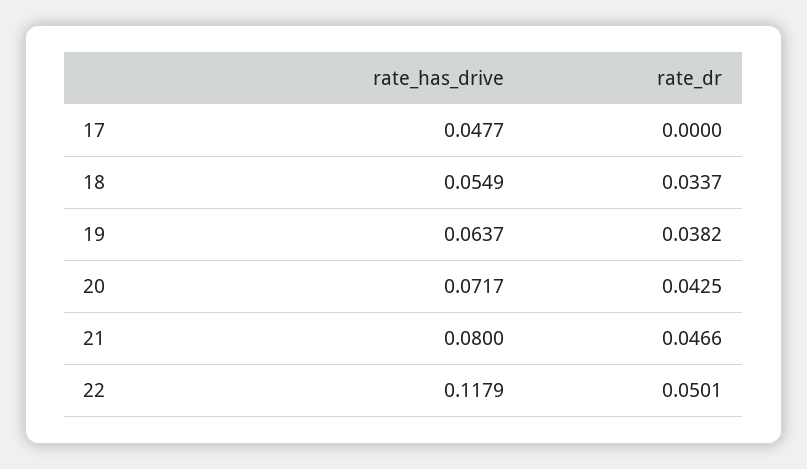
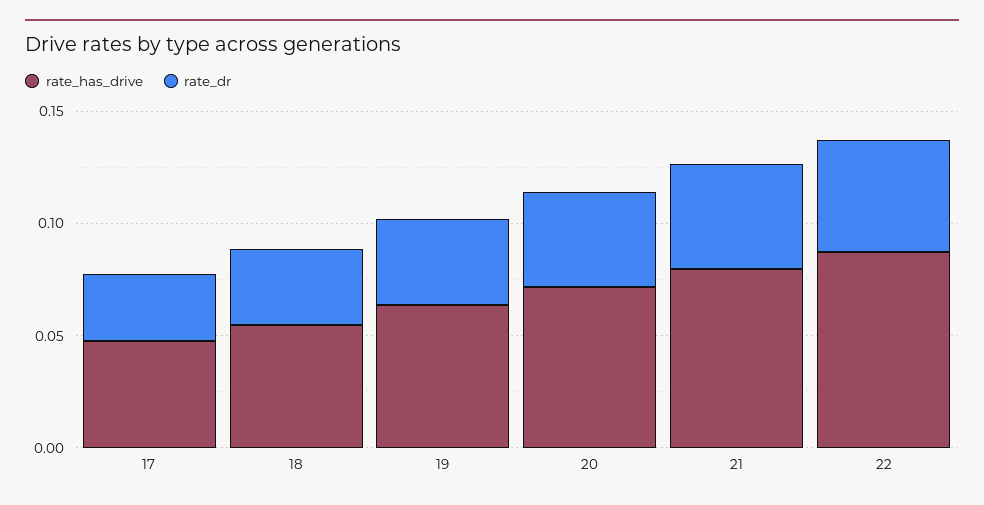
  {
    "rate_has_drive": {
      "17": 0.0477,
      "18": 0.0549,
      "19": 0.0637,
      "20": 0.0717,
      "21": 0.08,
-     "22": 0.1179
+     "22": 0.09
    },
    "rate_dr": {
-     "17": 0,
+     "17": 0.03,
      "18": 0.0337,
      "19": 0.0382,
      "20": 0.0425,
      "21": 0.0466,
      "22": 0.0501
    }
  }

